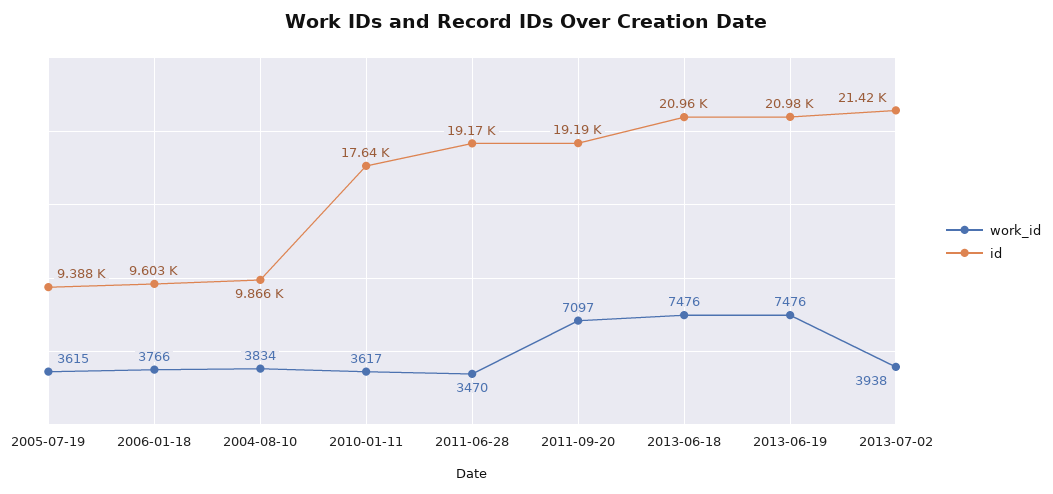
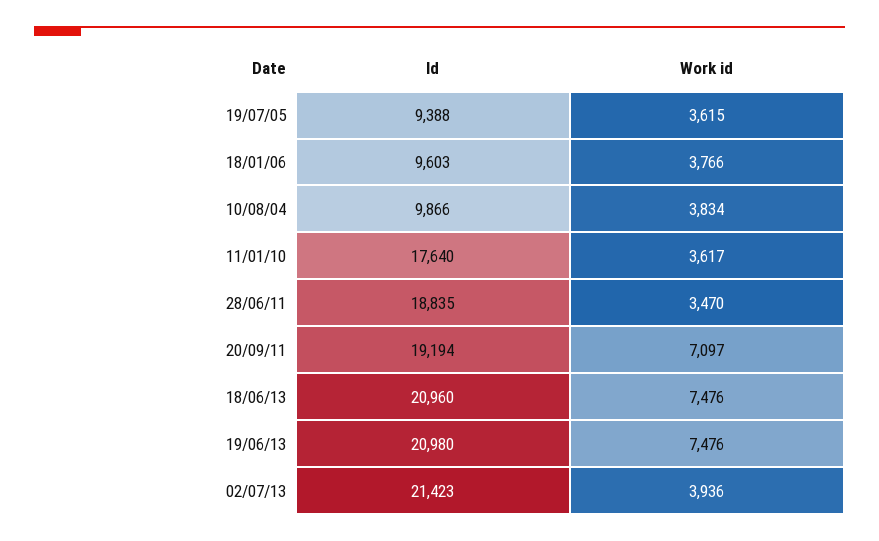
  {
    "work_id": {
      "2005-07-19": 3615,
      "2006-01-18": 3766,
      "2004-08-10": 3834,
      "2010-01-11": 3617,
      "2011-06-28": 3470,
      "2011-09-20": 7097,
      "2013-06-18": 7476,
      "2013-06-19": 7476,
-     "2013-07-02": 3938
+     "2013-07-02": 3936
    },
    "id": {
      "2005-07-19": 9388,
      "2006-01-18": 9603,
      "2004-08-10": 9866,
      "2010-01-11": 17640,
-     "2011-06-28": 19170,
+     "2011-06-28": 18835,
      "2011-09-20": 19194,
      "2013-06-18": 20960,
      "2013-06-19": 20980,
      "2013-07-02": 21423
    }
  }

